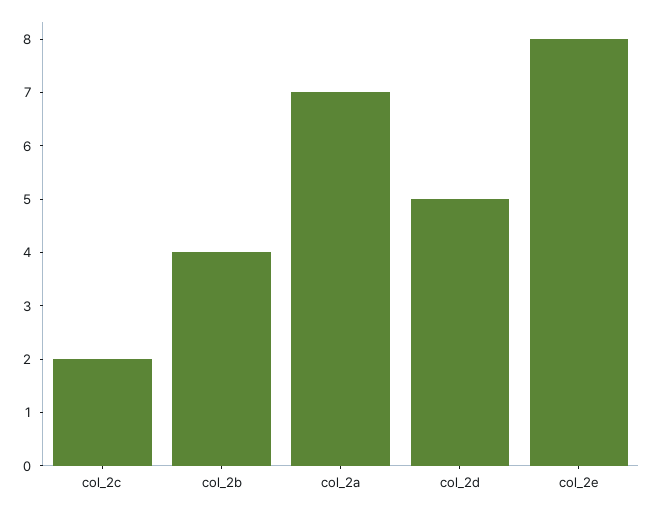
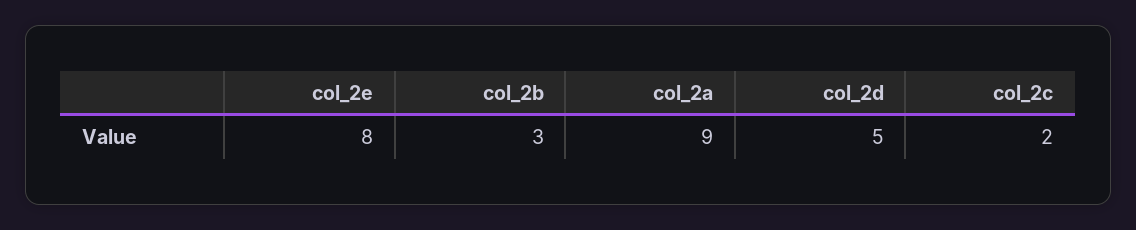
  {
    "col_2c": 2,
-   "col_2b": 4,
+   "col_2b": 3,
-   "col_2a": 7,
+   "col_2a": 9,
    "col_2d": 5,
    "col_2e": 8
  }

